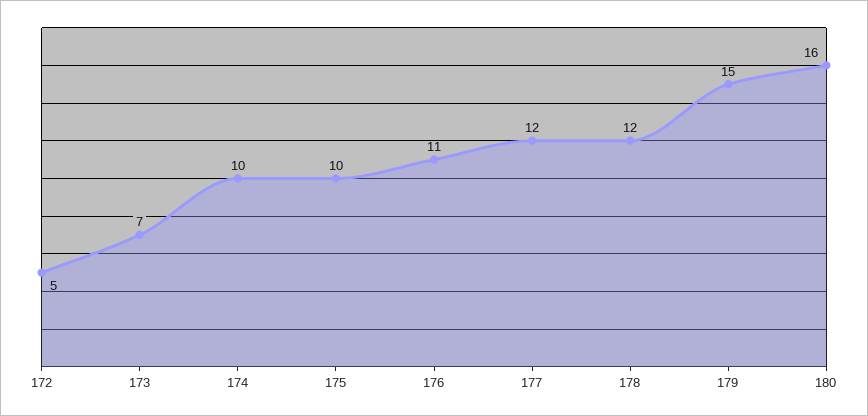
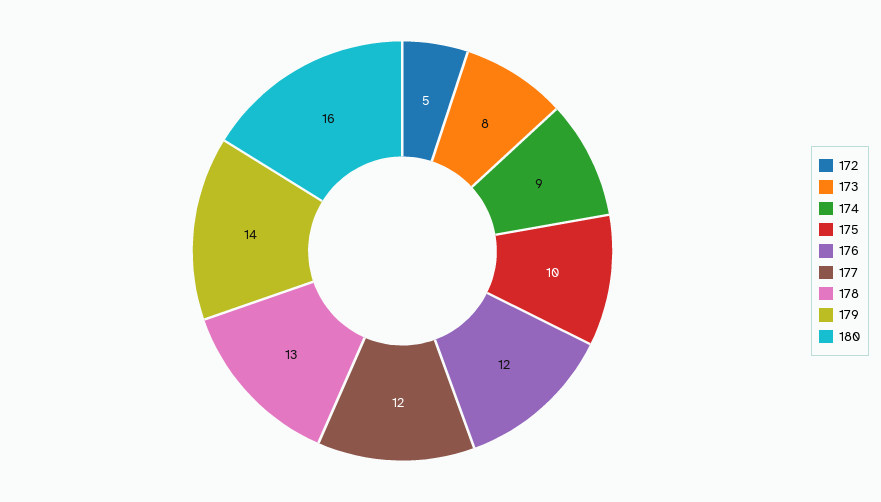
  {
    "172": 5,
-   "173": 7,
+   "173": 8,
-   "174": 10,
+   "174": 9,
    "175": 10,
-   "176": 11,
+   "176": 12,
    "177": 12,
-   "178": 12,
+   "178": 13,
-   "179": 15,
+   "179": 14,
    "180": 16
  }

